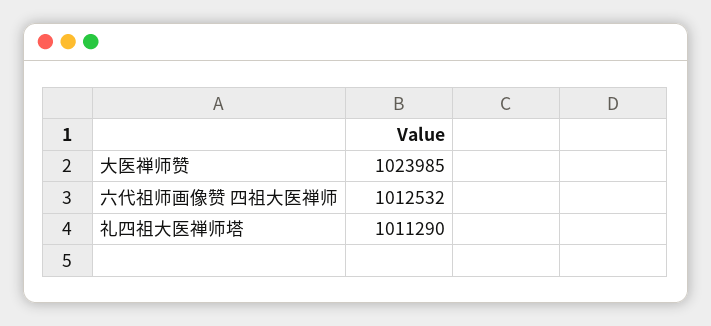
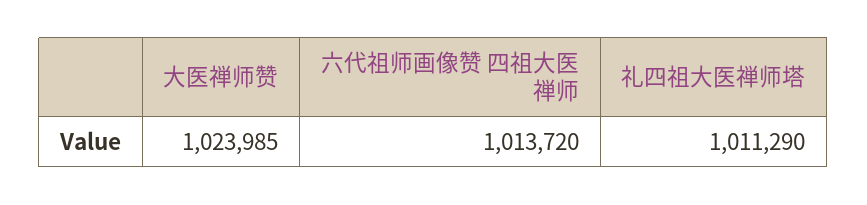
  {
    "大医禅师赞": 1023985,
-   "六代祖师画像赞 四祖大医禅师": 1012532,
+   "六代祖师画像赞 四祖大医禅师": 1013720,
    "礼四祖大医禅师塔": 1011290
  }

